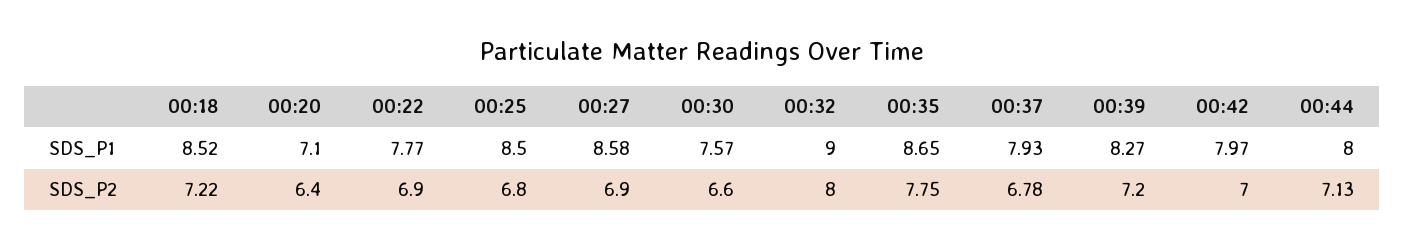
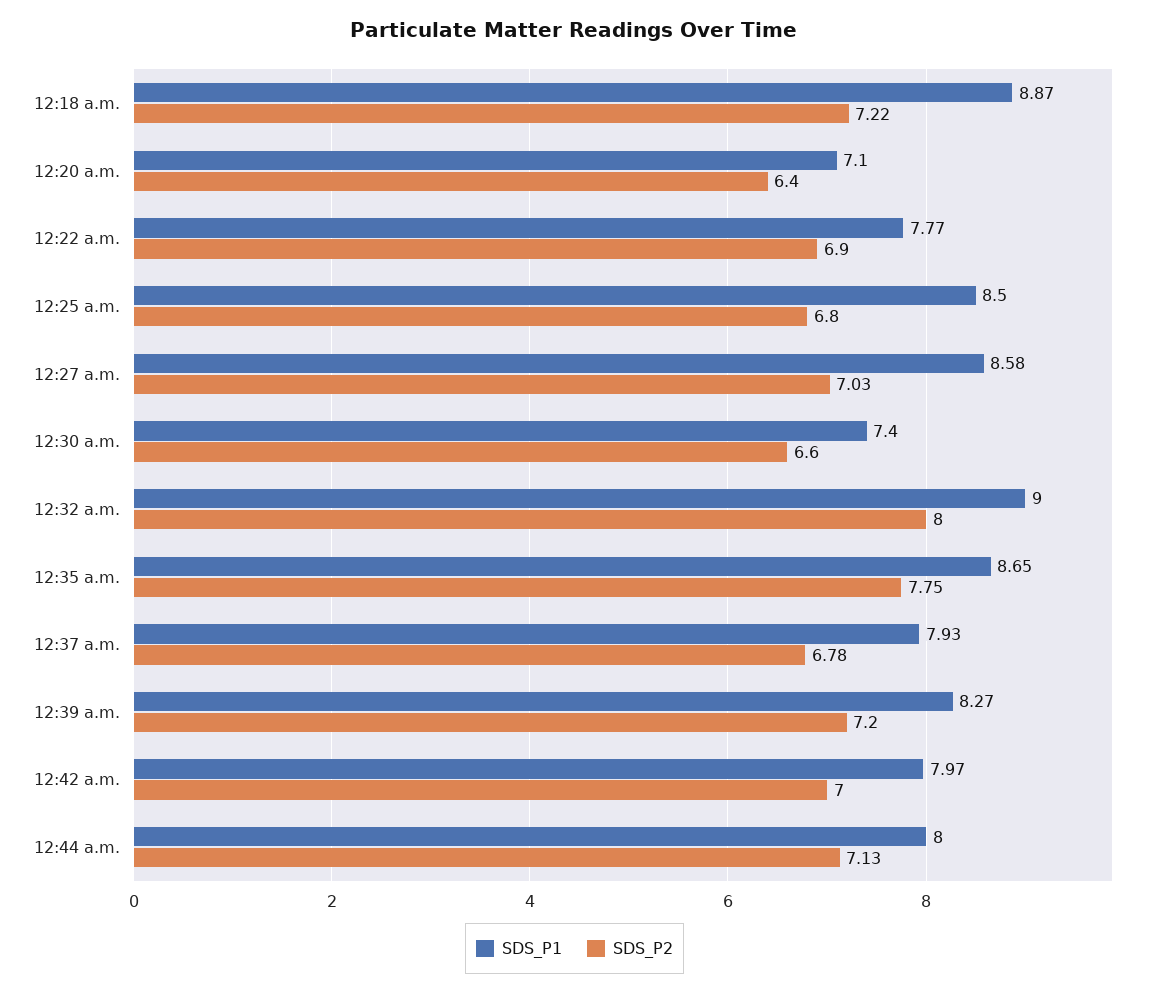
  {
    "SDS_P1": {
-     "00:18": 8.52,
+     "00:18": 8.87,
      "00:20": 7.1,
      "00:22": 7.77,
      "00:25": 8.5,
      "00:27": 8.58,
-     "00:30": 7.57,
+     "00:30": 7.4,
      "00:32": 9,
      "00:35": 8.65,
      "00:37": 7.93,
      "00:39": 8.27,
      "00:42": 7.97,
      "00:44": 8
    },
    "SDS_P2": {
      "00:18": 7.22,
      "00:20": 6.4,
      "00:22": 6.9,
      "00:25": 6.8,
-     "00:27": 6.9,
+     "00:27": 7.03,
      "00:30": 6.6,
      "00:32": 8,
      "00:35": 7.75,
      "00:37": 6.78,
      "00:39": 7.2,
      "00:42": 7,
      "00:44": 7.13
    }
  }

